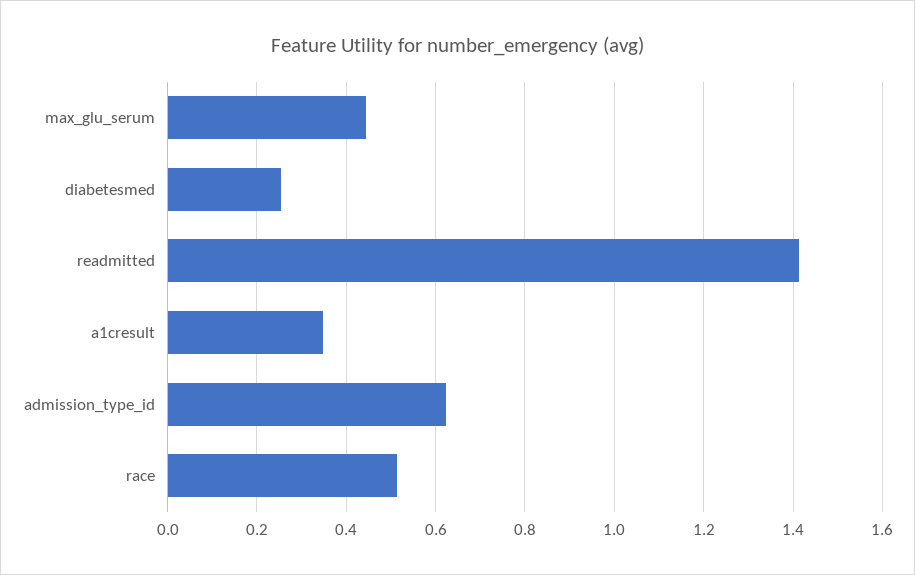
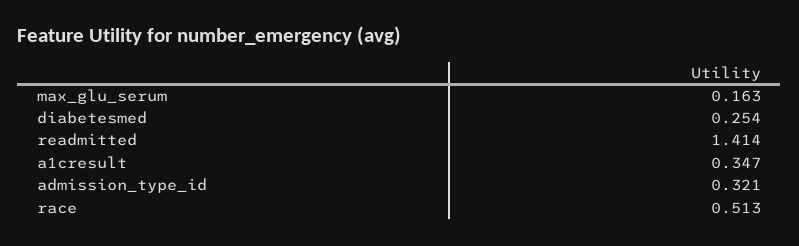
  {
-   "max_glu_serum": 0.44,
+   "max_glu_serum": 0.163,
    "diabetesmed": 0.254,
    "readmitted": 1.414,
    "a1cresult": 0.347,
-   "admission_type_id": 0.62,
+   "admission_type_id": 0.321,
    "race": 0.513
  }

